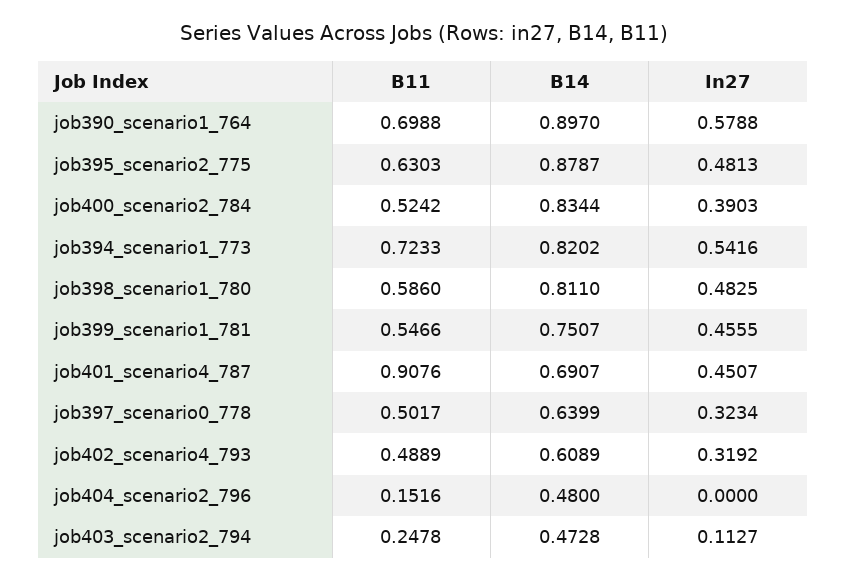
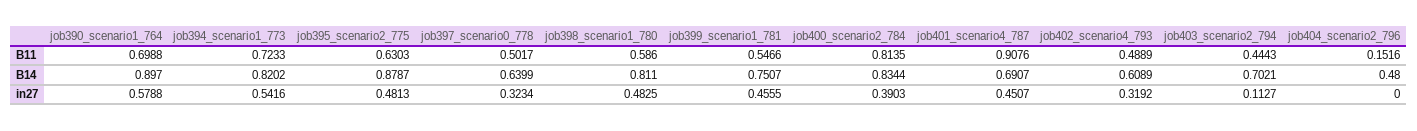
  {
    "B11": {
      "job390_scenario1_764": 0.6988,
      "job395_scenario2_775": 0.6303,
-     "job400_scenario2_784": 0.5242,
+     "job400_scenario2_784": 0.8135,
      "job394_scenario1_773": 0.7233,
      "job398_scenario1_780": 0.586,
      "job399_scenario1_781": 0.5466,
      "job401_scenario4_787": 0.9076,
      "job397_scenario0_778": 0.5017,
      "job402_scenario4_793": 0.4889,
      "job404_scenario2_796": 0.1516,
-     "job403_scenario2_794": 0.2478
+     "job403_scenario2_794": 0.4443
    },
    "B14": {
      "job390_scenario1_764": 0.897,
      "job395_scenario2_775": 0.8787,
      "job400_scenario2_784": 0.8344,
      "job394_scenario1_773": 0.8202,
      "job398_scenario1_780": 0.811,
      "job399_scenario1_781": 0.7507,
      "job401_scenario4_787": 0.6907,
      "job397_scenario0_778": 0.6399,
      "job402_scenario4_793": 0.6089,
      "job404_scenario2_796": 0.48,
-     "job403_scenario2_794": 0.4728
+     "job403_scenario2_794": 0.7021
    },
    "In27": {
      "job390_scenario1_764": 0.5788,
      "job395_scenario2_775": 0.4813,
      "job400_scenario2_784": 0.3903,
      "job394_scenario1_773": 0.5416,
      "job398_scenario1_780": 0.4825,
      "job399_scenario1_781": 0.4555,
      "job401_scenario4_787": 0.4507,
      "job397_scenario0_778": 0.3234,
      "job402_scenario4_793": 0.3192,
      "job404_scenario2_796": 0,
      "job403_scenario2_794": 0.1127
    }
  }

